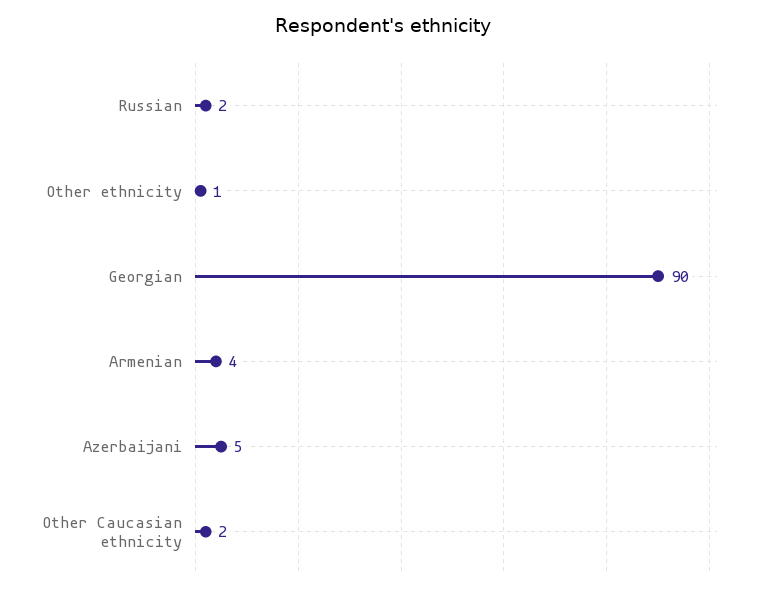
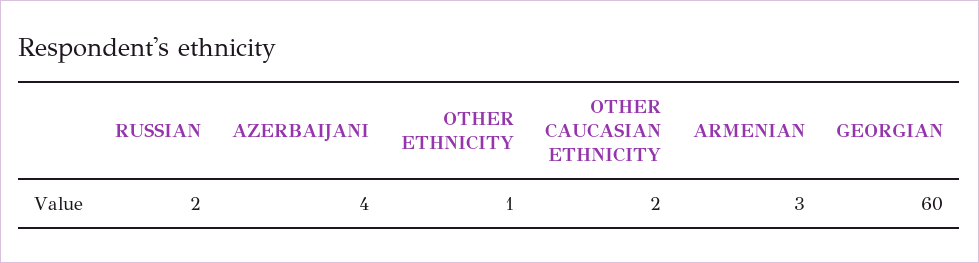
  {
    "Russian": 2,
    "Other ethnicity": 1,
-   "Georgian": 90,
+   "Georgian": 60,
-   "Armenian": 4,
+   "Armenian": 3,
-   "Azerbaijani": 5,
+   "Azerbaijani": 4,
    "Other Caucasian ethnicity": 2
  }

